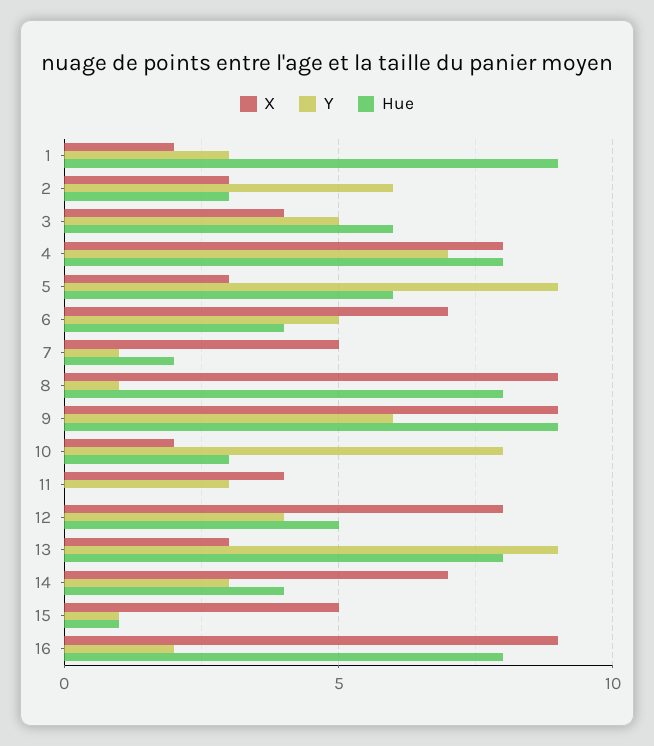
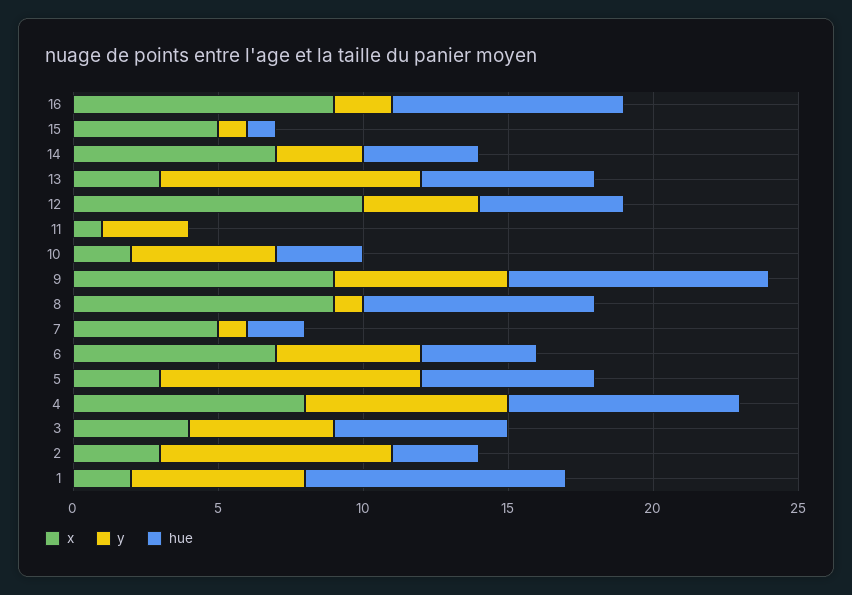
  {
    "X": {
      "1": 2,
      "2": 3,
      "3": 4,
      "4": 8,
      "5": 3,
      "6": 7,
      "7": 5,
      "8": 9,
      "9": 9,
      "10": 2,
-     "11": 4,
+     "11": 1,
-     "12": 8,
+     "12": 10,
      "13": 3,
      "14": 7,
      "15": 5,
      "16": 9
    },
    "Y": {
-     "1": 3,
+     "1": 6,
-     "2": 6,
+     "2": 8,
      "3": 5,
      "4": 7,
      "5": 9,
      "6": 5,
      "7": 1,
      "8": 1,
      "9": 6,
-     "10": 8,
+     "10": 5,
      "11": 3,
      "12": 4,
      "13": 9,
      "14": 3,
      "15": 1,
      "16": 2
    },
    "Hue": {
      "1": 9,
      "2": 3,
      "3": 6,
      "4": 8,
      "5": 6,
      "6": 4,
      "7": 2,
      "8": 8,
      "9": 9,
      "10": 3,
      "11": 0,
      "12": 5,
-     "13": 8,
+     "13": 6,
      "14": 4,
      "15": 1,
      "16": 8
    }
  }

